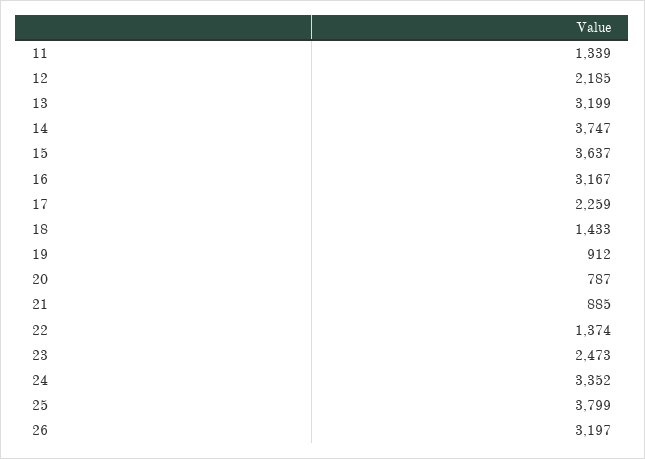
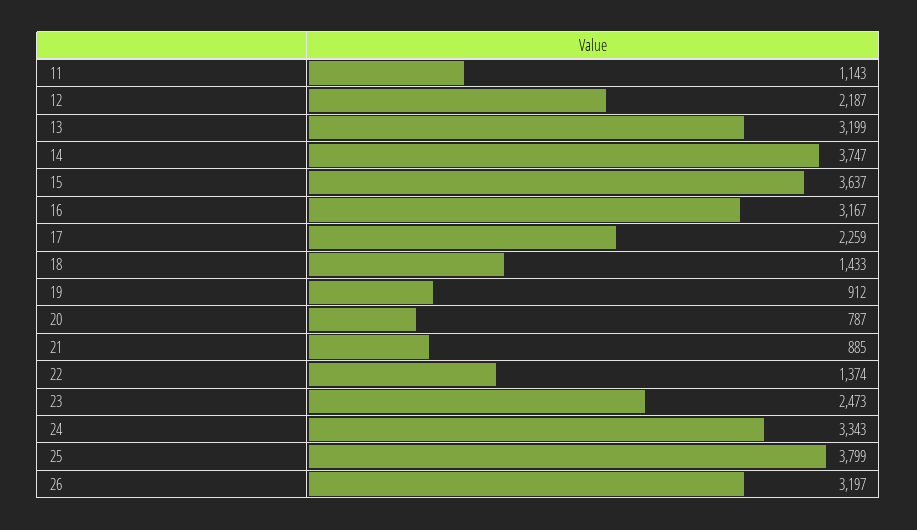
  {
-   "11": 1339,
+   "11": 1143,
-   "12": 2185,
+   "12": 2187,
    "13": 3199,
    "14": 3747,
    "15": 3637,
    "16": 3167,
    "17": 2259,
    "18": 1433,
    "19": 912,
    "20": 787,
    "21": 885,
    "22": 1374,
    "23": 2473,
-   "24": 3352,
+   "24": 3343,
    "25": 3799,
    "26": 3197
  }

